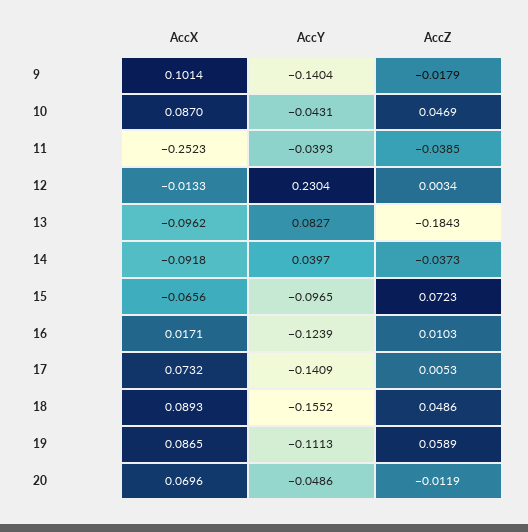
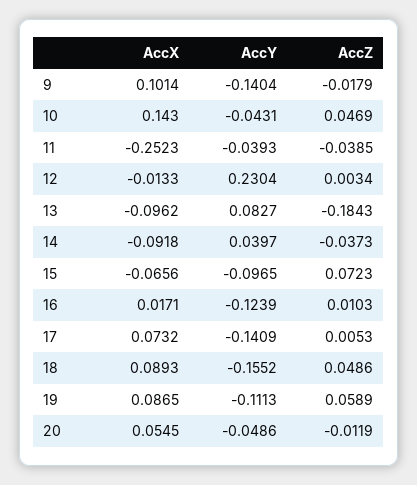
  {
    "AccX": {
      "9": 0.1014,
-     "10": 0.087,
+     "10": 0.143,
      "11": -0.2523,
      "12": -0.0133,
      "13": -0.0962,
      "14": -0.0918,
      "15": -0.0656,
      "16": 0.0171,
      "17": 0.0732,
      "18": 0.0893,
      "19": 0.0865,
-     "20": 0.0696
+     "20": 0.0545
    },
    "AccY": {
      "9": -0.1404,
      "10": -0.0431,
      "11": -0.0393,
      "12": 0.2304,
      "13": 0.0827,
      "14": 0.0397,
      "15": -0.0965,
      "16": -0.1239,
      "17": -0.1409,
      "18": -0.1552,
      "19": -0.1113,
      "20": -0.0486
    },
    "AccZ": {
      "9": -0.0179,
      "10": 0.0469,
      "11": -0.0385,
      "12": 0.0034,
      "13": -0.1843,
      "14": -0.0373,
      "15": 0.0723,
      "16": 0.0103,
      "17": 0.0053,
      "18": 0.0486,
      "19": 0.0589,
      "20": -0.0119
    }
  }

